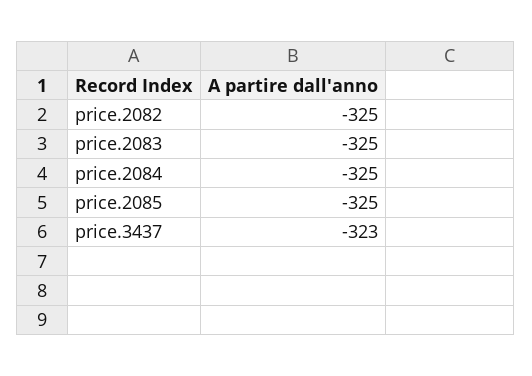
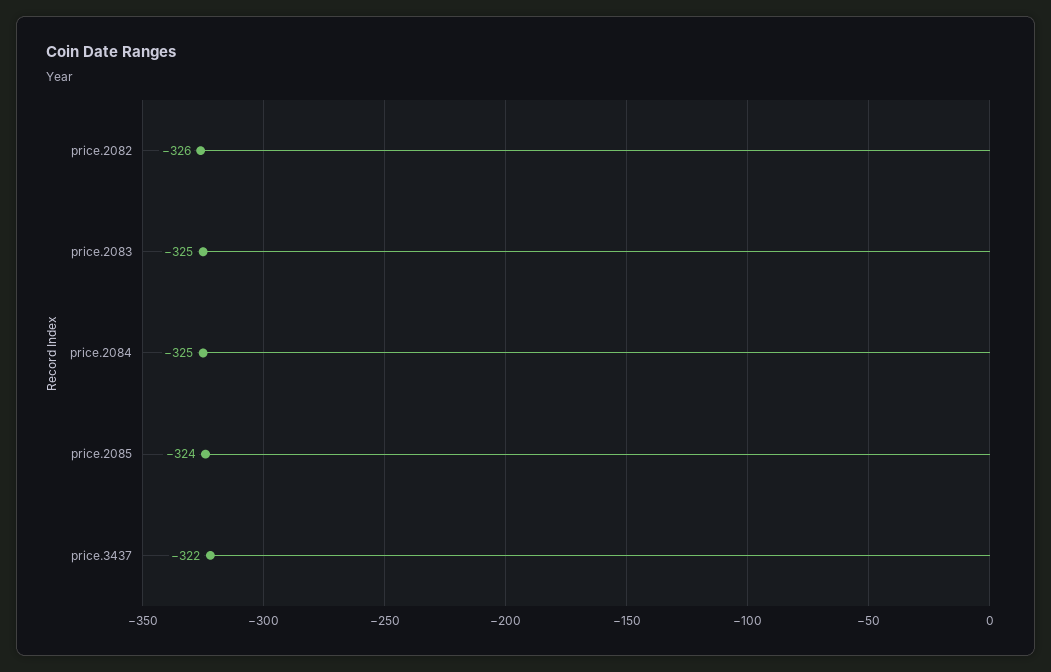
  {
-   "price.2082": -325,
+   "price.2082": -326,
    "price.2083": -325,
    "price.2084": -325,
-   "price.2085": -325,
+   "price.2085": -324,
-   "price.3437": -323
+   "price.3437": -322
  }

